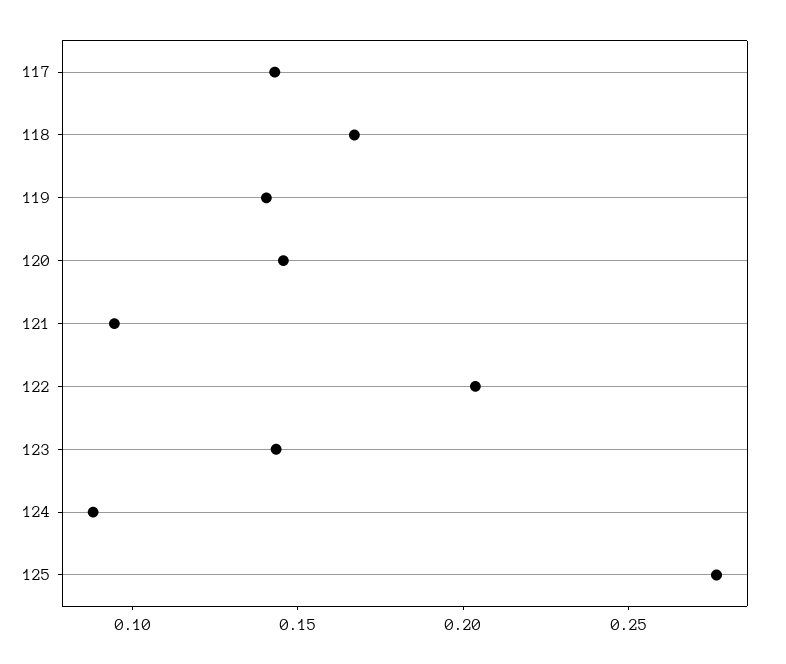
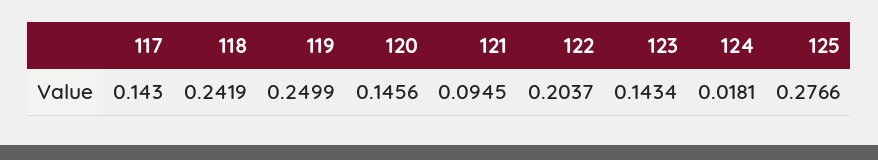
  {
    "117": 0.143,
-   "118": 0.17,
+   "118": 0.2419,
-   "119": 0.14,
+   "119": 0.2499,
    "120": 0.1456,
    "121": 0.0945,
    "122": 0.2037,
    "123": 0.1434,
-   "124": 0.09,
+   "124": 0.0181,
    "125": 0.2766
  }

